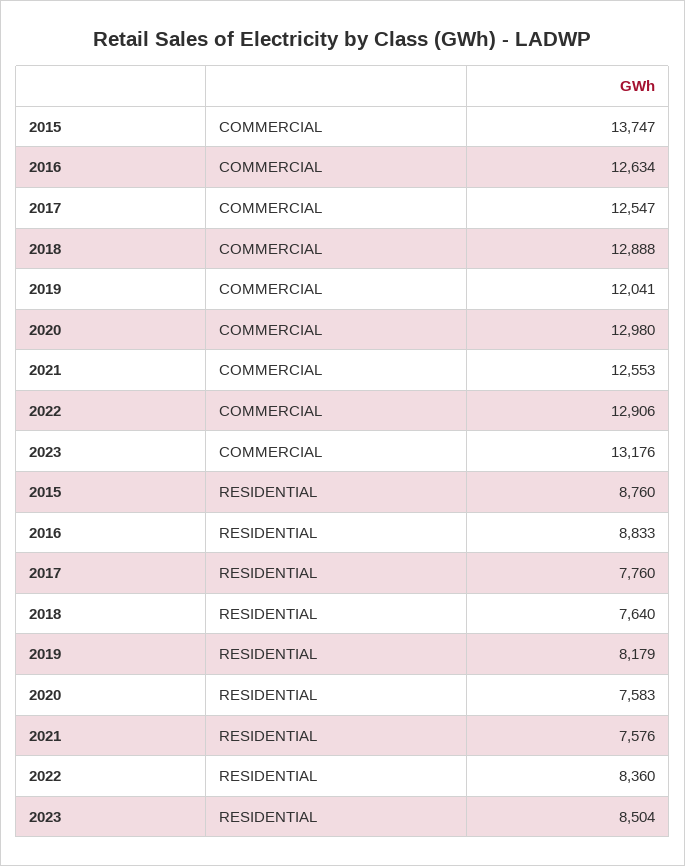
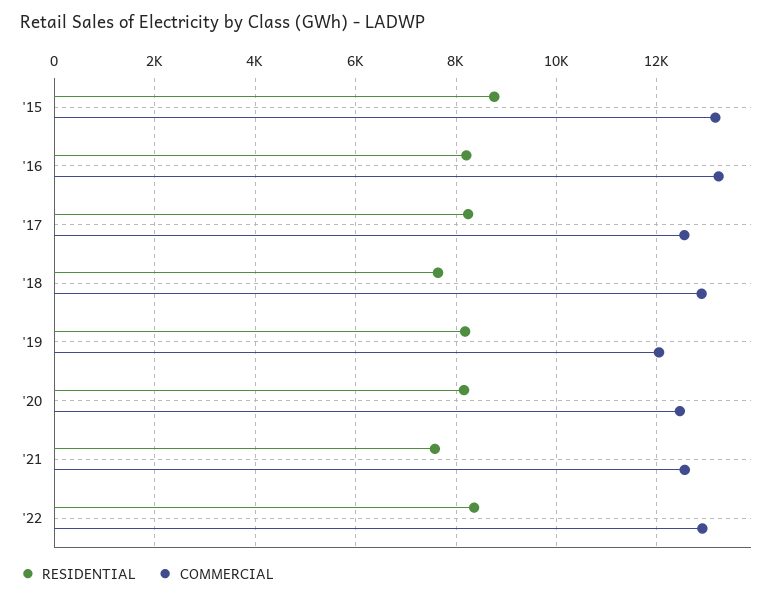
  {
    "COMMERCIAL": {
-     "2015": 13747,
+     "2015": 13200,
-     "2016": 12634,
+     "2016": 13200,
      "2017": 12547,
      "2018": 12888,
      "2019": 12041,
-     "2020": 12980,
+     "2020": 12400,
      "2021": 12553,
-     "2022": 12906,
+     "2022": 12906
-     "2023": 13176
    },
    "RESIDENTIAL": {
      "2015": 8760,
-     "2016": 8833,
+     "2016": 8200,
-     "2017": 7760,
+     "2017": 8200,
      "2018": 7640,
      "2019": 8179,
-     "2020": 7583,
+     "2020": 8200,
      "2021": 7576,
-     "2022": 8360,
+     "2022": 8360
-     "2023": 8504
    }
  }

